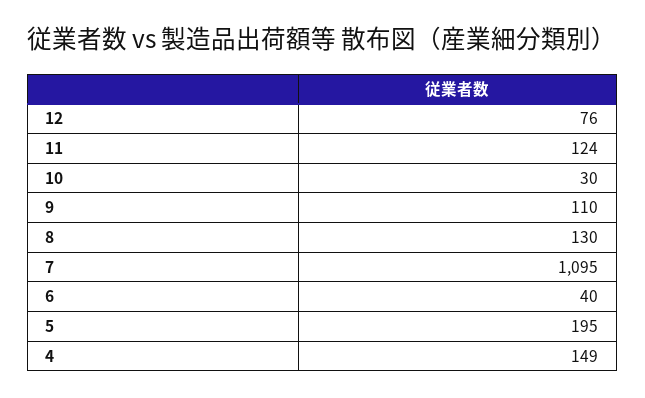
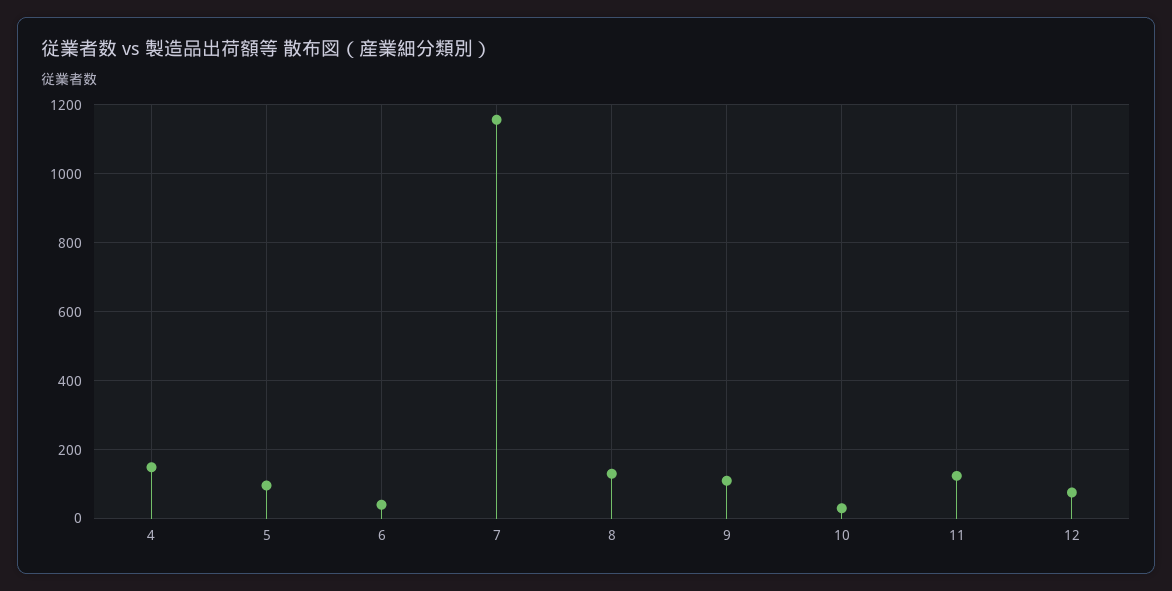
  {
    "12": 76,
    "11": 124,
    "10": 30,
    "9": 110,
    "8": 130,
-   "7": 1095,
+   "7": 1160,
    "6": 40,
-   "5": 195,
+   "5": 100,
    "4": 149
  }

